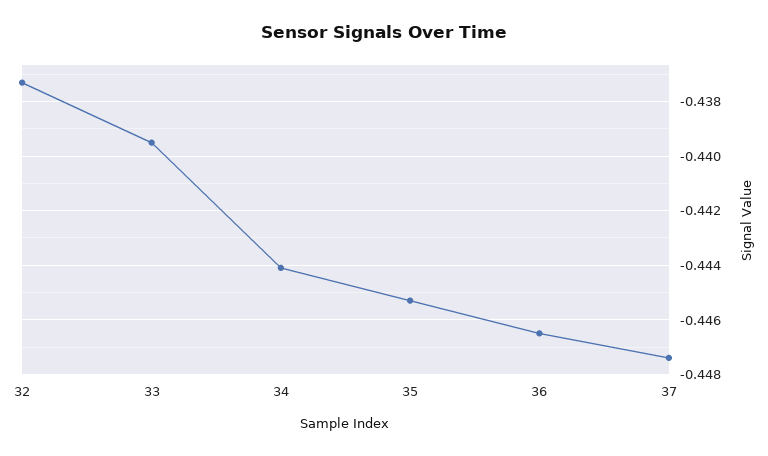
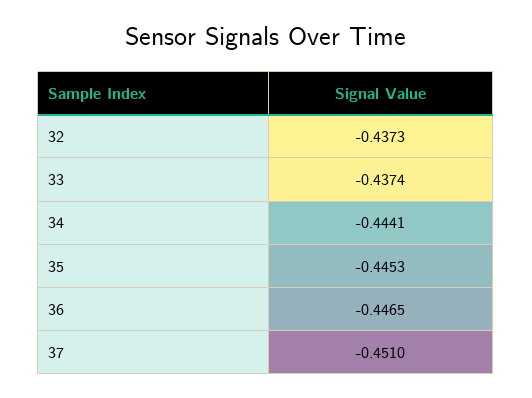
  {
    "32": -0.4373,
-   "33": -0.4395,
+   "33": -0.4374,
    "34": -0.4441,
    "35": -0.4453,
    "36": -0.4465,
-   "37": -0.4475
+   "37": -0.451
  }

